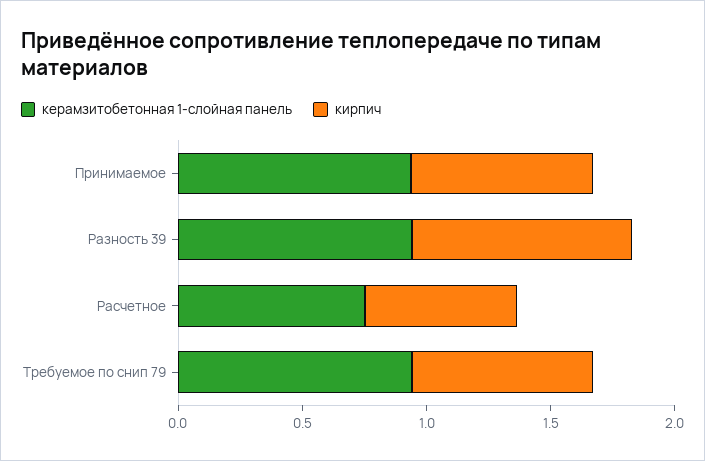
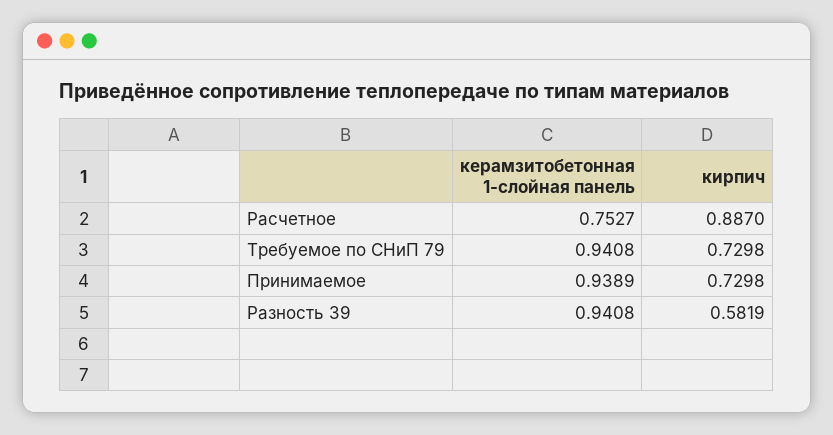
  {
    "керамзитобетонная 1-слойная панель": {
      "Принимаемое": 0.9389,
      "Разность 39": 0.9408,
      "Расчетное": 0.7527,
      "Требуемое по снип 79": 0.9408
    },
    "кирпич": {
      "Принимаемое": 0.7298,
-     "Разность 39": 0.9,
+     "Разность 39": 0.5819,
-     "Расчетное": 0.6,
+     "Расчетное": 0.887,
      "Требуемое по снип 79": 0.7298
    }
  }

